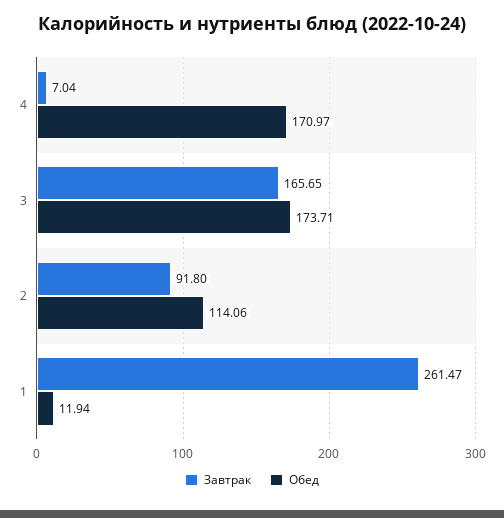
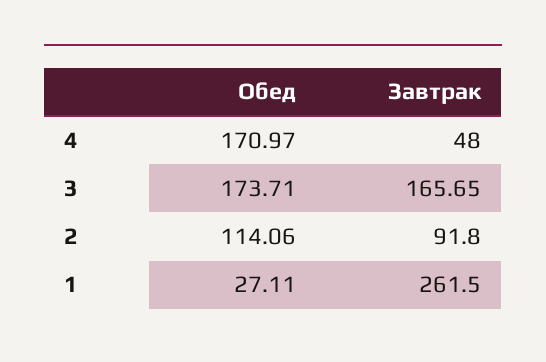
  {
    "Завтрак": {
-     "4": 7.04,
+     "4": 48,
      "3": 165.65,
      "2": 91.8,
-     "1": 261.47
+     "1": 261.5
    },
    "Обед": {
      "4": 170.97,
      "3": 173.71,
      "2": 114.06,
-     "1": 11.94
+     "1": 27.11
    }
  }

